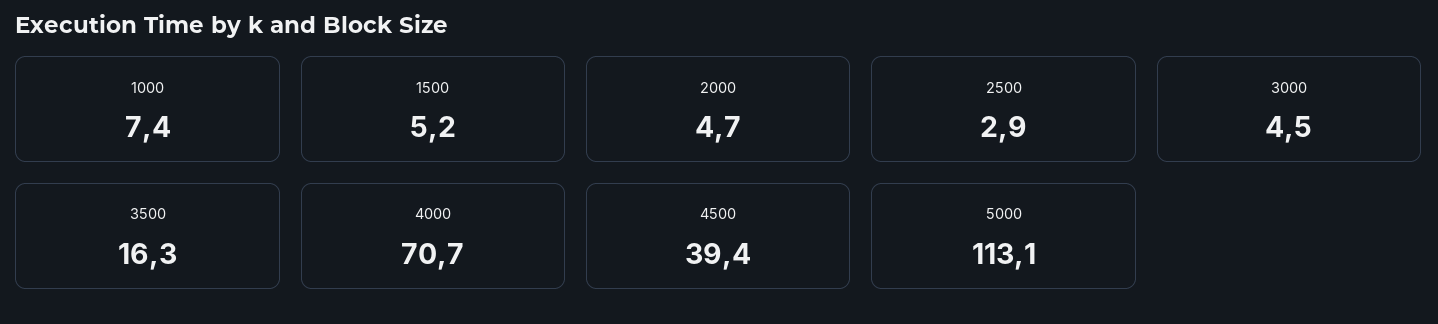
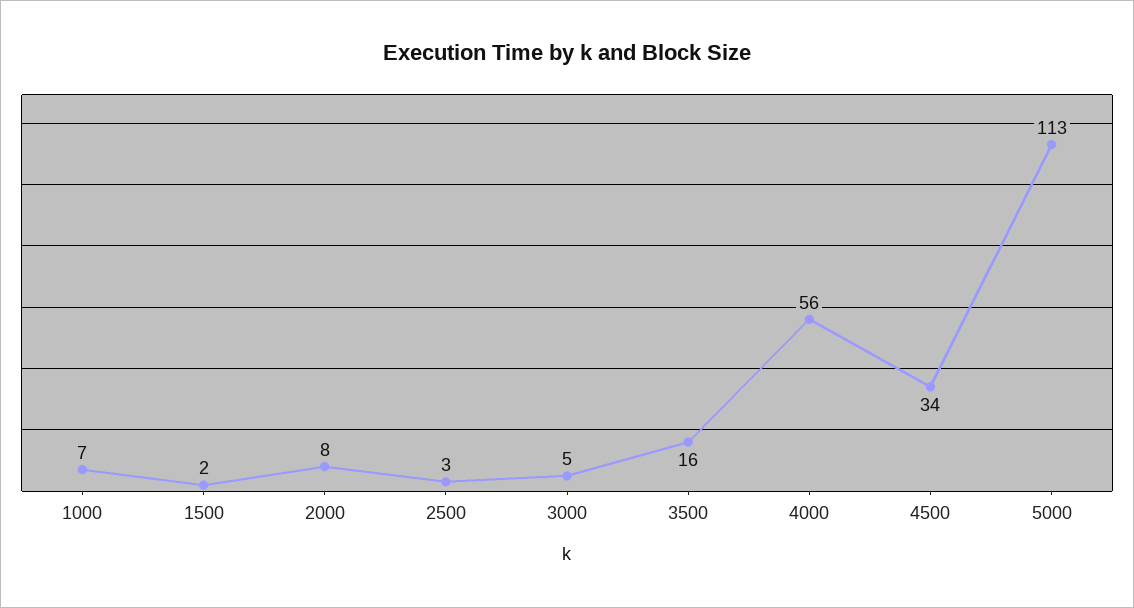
  {
    "1000": 7.4,
-   "1500": 5.2,
+   "1500": 2,
-   "2000": 4.7,
+   "2000": 8,
    "2500": 2.9,
    "3000": 4.5,
    "3500": 16.3,
-   "4000": 70.7,
+   "4000": 56,
-   "4500": 39.4,
+   "4500": 34,
    "5000": 113.1
  }

